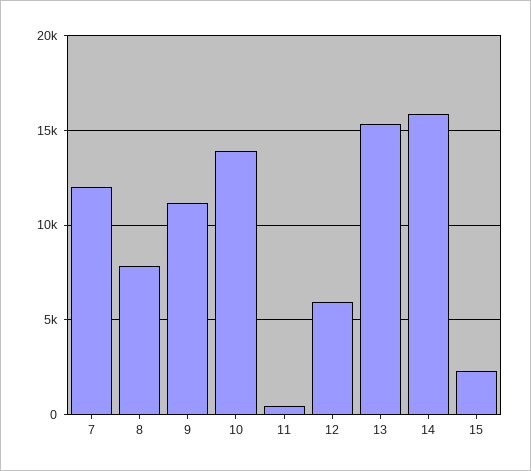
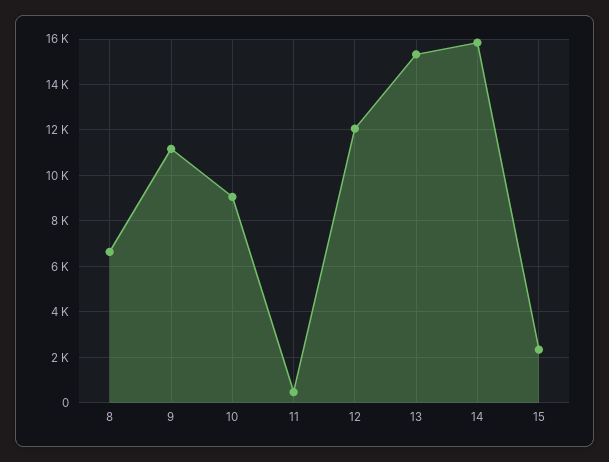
  {
-   "7": 12000,
-   "8": 8000,
+   "8": 6500,
    "9": 11000,
-   "10": 14000,
+   "10": 9000,
    "11": 500,
-   "12": 6000,
+   "12": 12000,
    "13": 15500,
    "14": 16000,
    "15": 2500
  }

